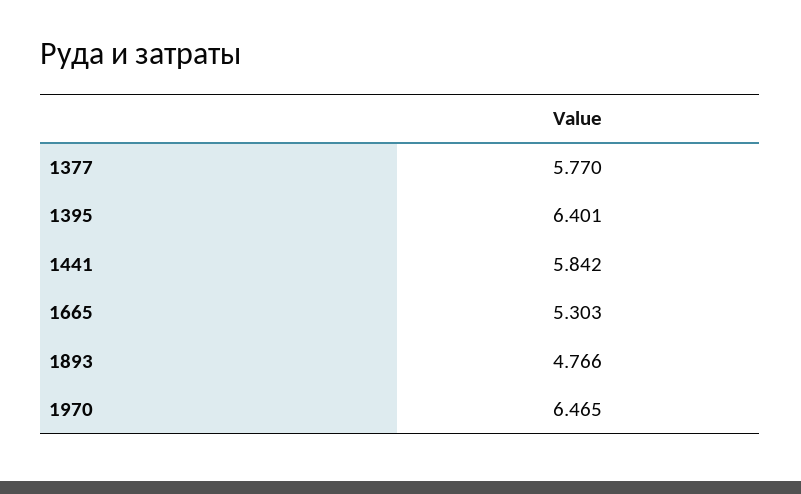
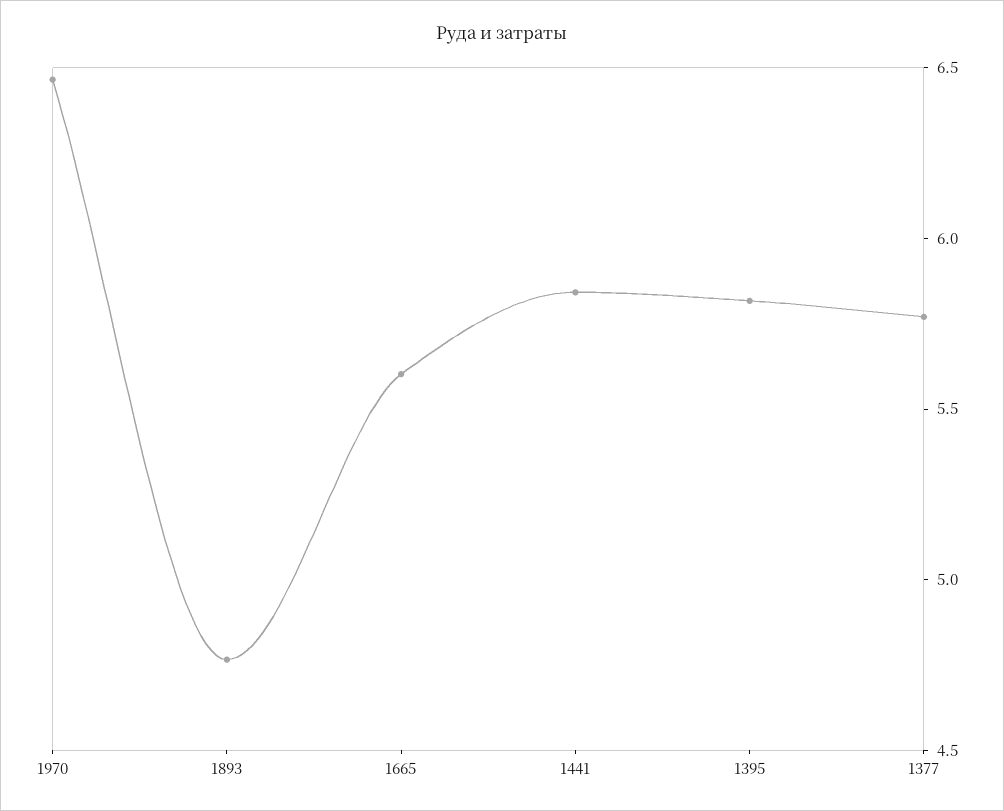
  {
    "1377": 5.77,
-   "1395": 6.401,
+   "1395": 5.8,
    "1441": 5.842,
-   "1665": 5.303,
+   "1665": 5.6,
    "1893": 4.766,
    "1970": 6.465
  }

